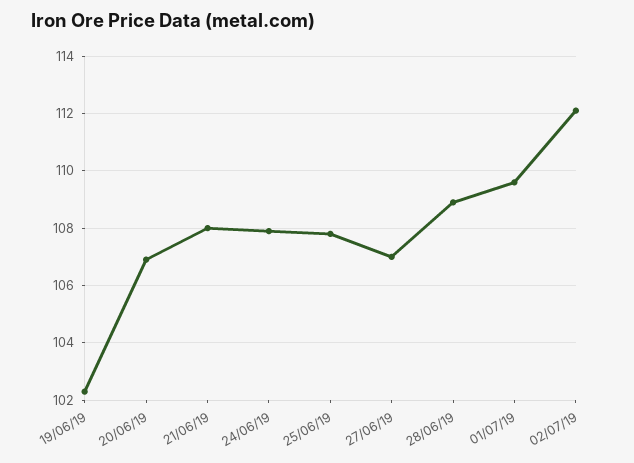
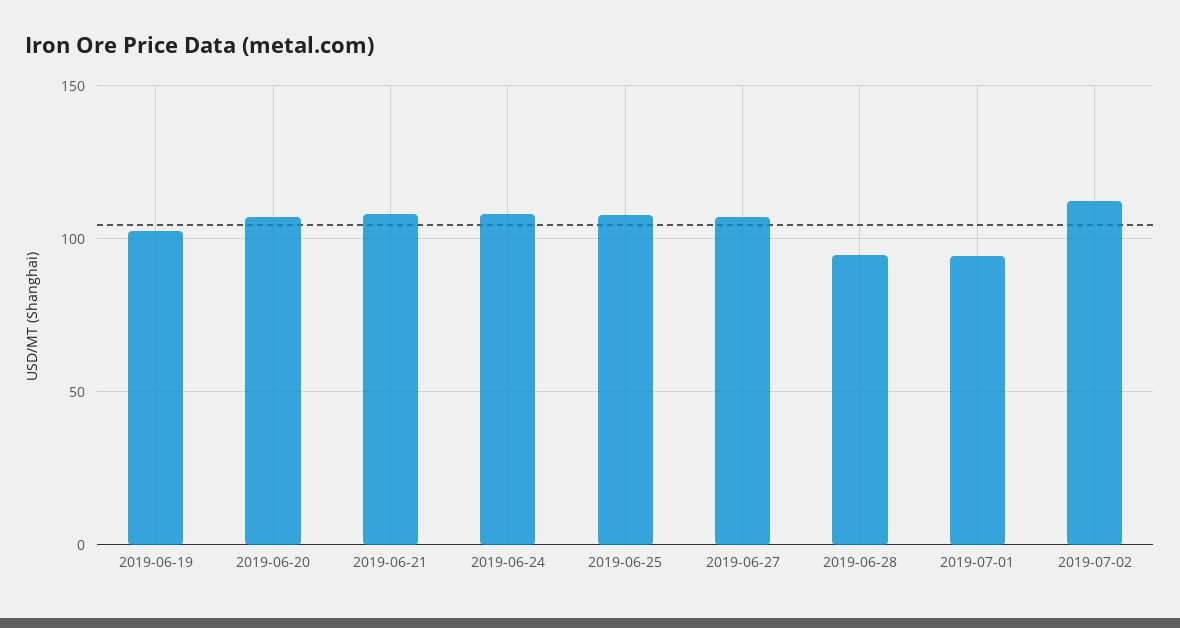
  {
    "19/06/19": 102.5,
    "20/06/19": 107,
    "21/06/19": 108,
    "24/06/19": 108,
    "25/06/19": 108,
    "27/06/19": 107,
-   "28/06/19": 109,
+   "28/06/19": 95,
-   "01/07/19": 109.5,
+   "01/07/19": 95,
    "02/07/19": 112
  }

